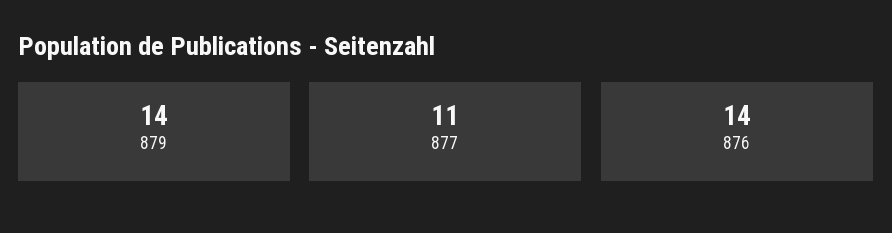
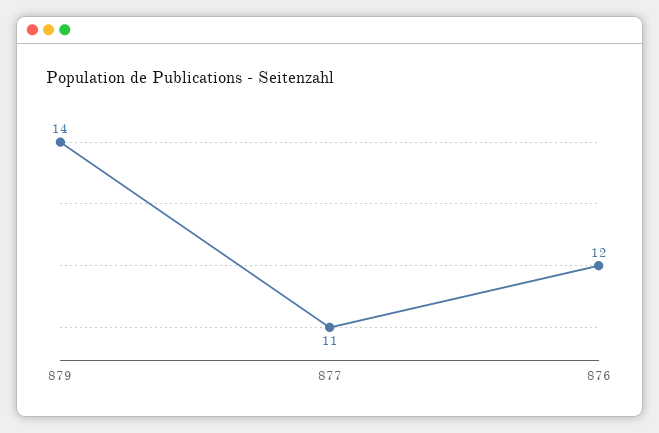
  {
    "879": 14,
    "877": 11,
-   "876": 14
+   "876": 12
  }

